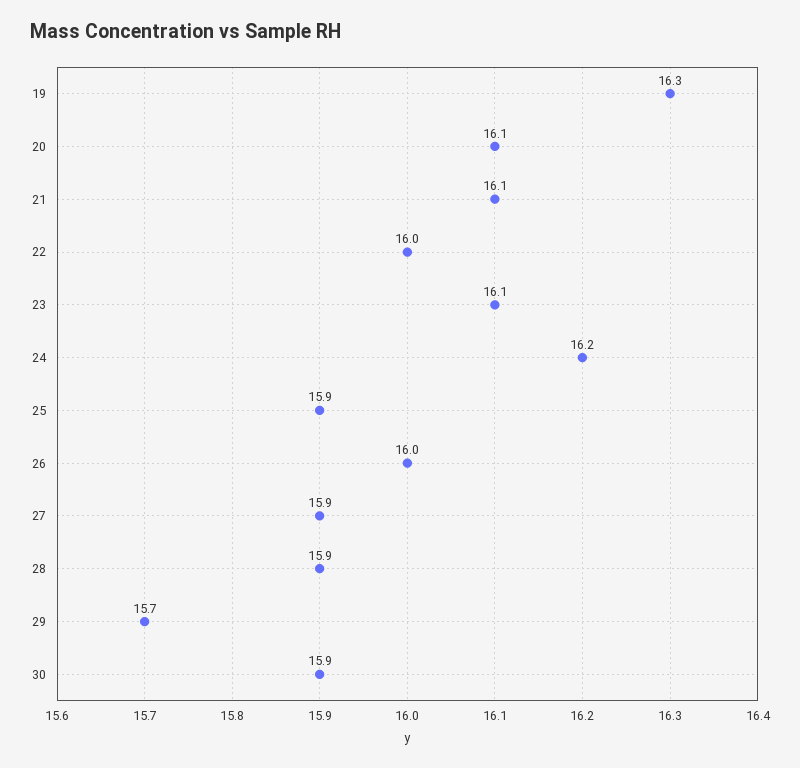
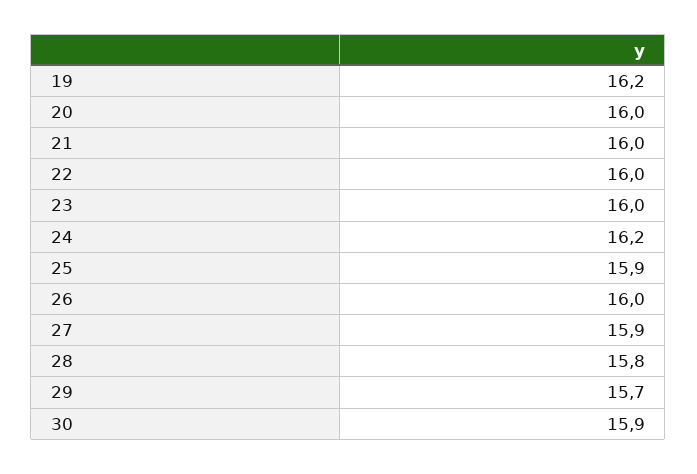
  {
-   "19": 16.3,
+   "19": 16.2,
-   "20": 16.1,
+   "20": 16,
-   "21": 16.1,
+   "21": 16,
    "22": 16,
-   "23": 16.1,
+   "23": 16,
    "24": 16.2,
    "25": 15.9,
    "26": 16,
    "27": 15.9,
-   "28": 15.9,
+   "28": 15.8,
    "29": 15.7,
    "30": 15.9
  }

